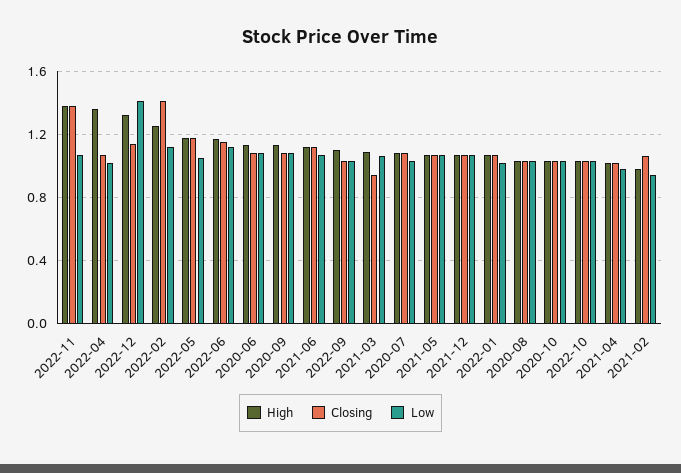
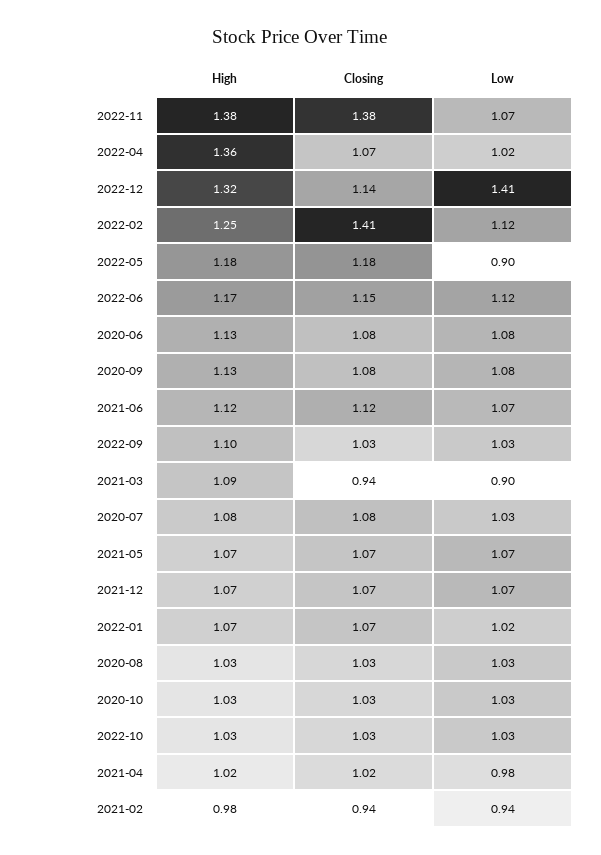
  {
    "High": {
      "2022-11": 1.38,
      "2022-04": 1.36,
      "2022-12": 1.32,
      "2022-02": 1.25,
      "2022-05": 1.18,
      "2022-06": 1.17,
      "2020-06": 1.13,
      "2020-09": 1.13,
      "2021-06": 1.12,
      "2022-09": 1.1,
      "2021-03": 1.09,
      "2020-07": 1.08,
      "2021-05": 1.07,
      "2021-12": 1.07,
      "2022-01": 1.07,
      "2020-08": 1.03,
      "2020-10": 1.03,
      "2022-10": 1.03,
      "2021-04": 1.02,
      "2021-02": 0.98
    },
    "Closing": {
      "2022-11": 1.38,
      "2022-04": 1.07,
      "2022-12": 1.14,
      "2022-02": 1.41,
      "2022-05": 1.18,
      "2022-06": 1.15,
      "2020-06": 1.08,
      "2020-09": 1.08,
      "2021-06": 1.12,
      "2022-09": 1.03,
      "2021-03": 0.94,
      "2020-07": 1.08,
      "2021-05": 1.07,
      "2021-12": 1.07,
      "2022-01": 1.07,
      "2020-08": 1.03,
      "2020-10": 1.03,
      "2022-10": 1.03,
      "2021-04": 1.02,
-     "2021-02": 1.05
+     "2021-02": 0.94
    },
    "Low": {
      "2022-11": 1.07,
      "2022-04": 1.02,
      "2022-12": 1.41,
      "2022-02": 1.12,
-     "2022-05": 1.05,
+     "2022-05": 0.9,
      "2022-06": 1.12,
      "2020-06": 1.08,
      "2020-09": 1.08,
      "2021-06": 1.07,
      "2022-09": 1.03,
-     "2021-03": 1.05,
+     "2021-03": 0.9,
      "2020-07": 1.03,
      "2021-05": 1.07,
      "2021-12": 1.07,
      "2022-01": 1.02,
      "2020-08": 1.03,
      "2020-10": 1.03,
      "2022-10": 1.03,
      "2021-04": 0.98,
      "2021-02": 0.94
    }
  }

